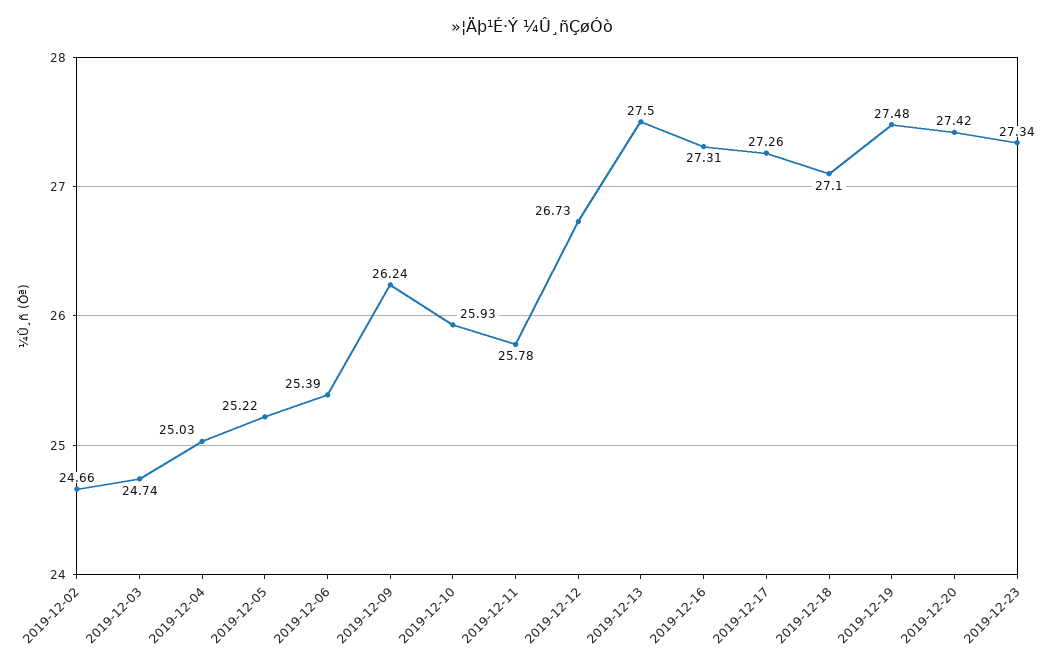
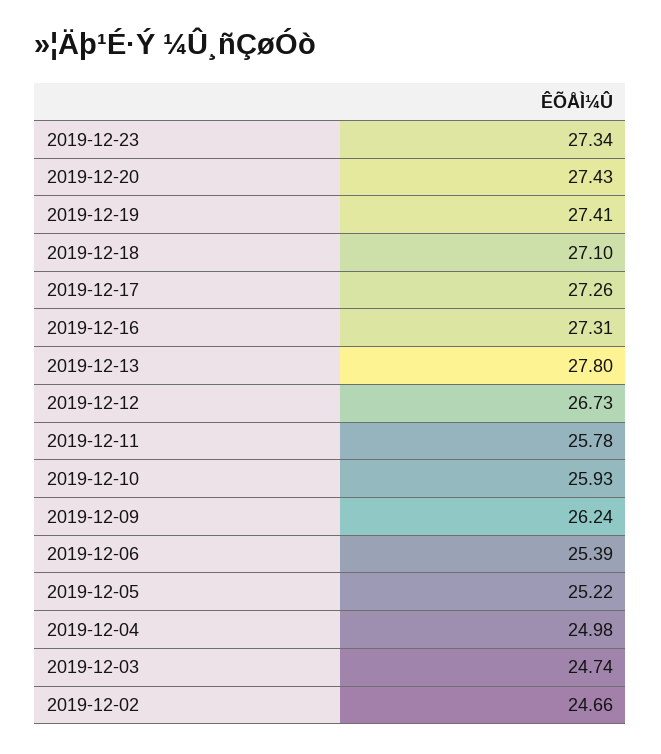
  {
    "2019-12-02": 24.66,
    "2019-12-03": 24.74,
-   "2019-12-04": 25.03,
+   "2019-12-04": 24.98,
    "2019-12-05": 25.22,
    "2019-12-06": 25.39,
    "2019-12-09": 26.24,
    "2019-12-10": 25.93,
    "2019-12-11": 25.78,
    "2019-12-12": 26.73,
-   "2019-12-13": 27.5,
+   "2019-12-13": 27.8,
    "2019-12-16": 27.31,
    "2019-12-17": 27.26,
    "2019-12-18": 27.1,
-   "2019-12-19": 27.48,
+   "2019-12-19": 27.41,
-   "2019-12-20": 27.42,
+   "2019-12-20": 27.43,
    "2019-12-23": 27.34
  }

